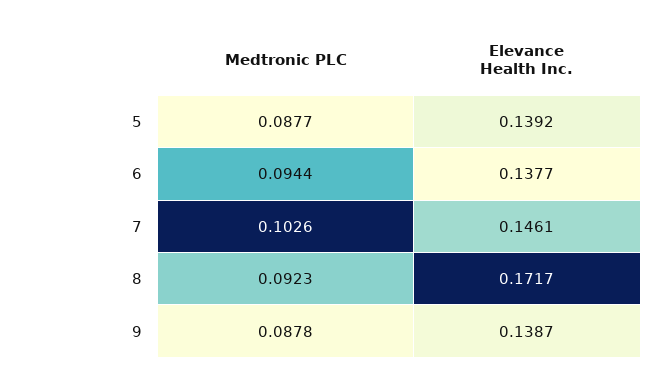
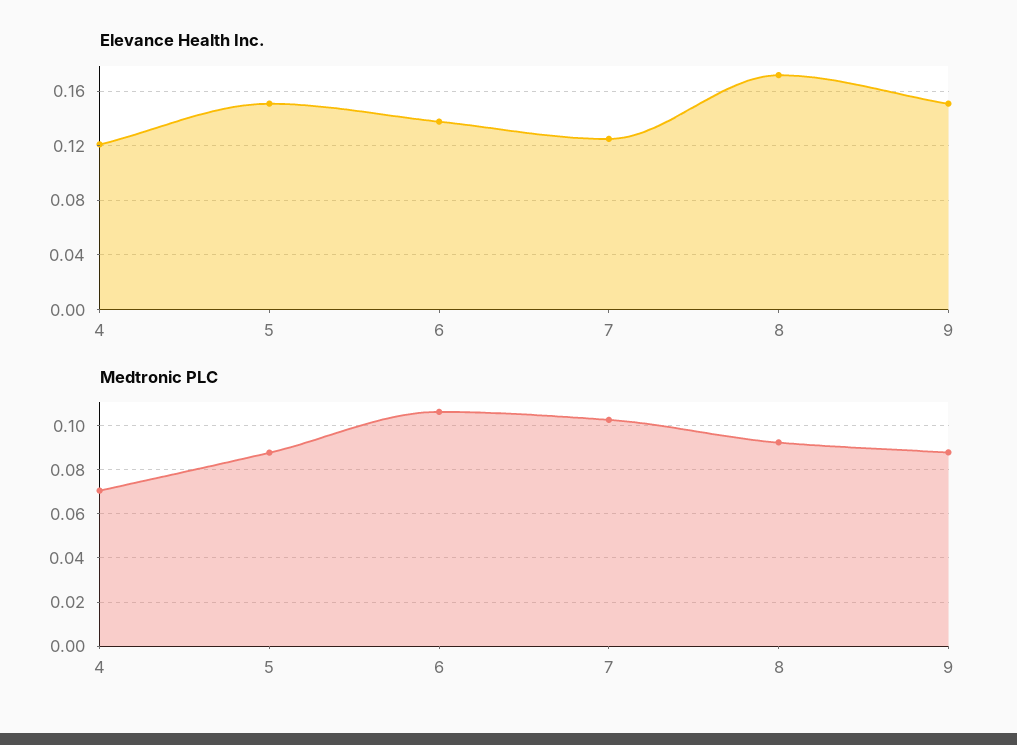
  {
    "Medtronic PLC": {
      "5": 0.0877,
-     "6": 0.0944,
+     "6": 0.105,
      "7": 0.1026,
      "8": 0.0923,
-     "9": 0.0878
+     "9": 0.0878,
+     "4": 0.07
    },
    "Elevance Health Inc.": {
-     "5": 0.1392,
+     "5": 0.15,
      "6": 0.1377,
-     "7": 0.1461,
+     "7": 0.125,
      "8": 0.1717,
-     "9": 0.1387
+     "9": 0.15,
+     "4": 0.12
    }
  }

